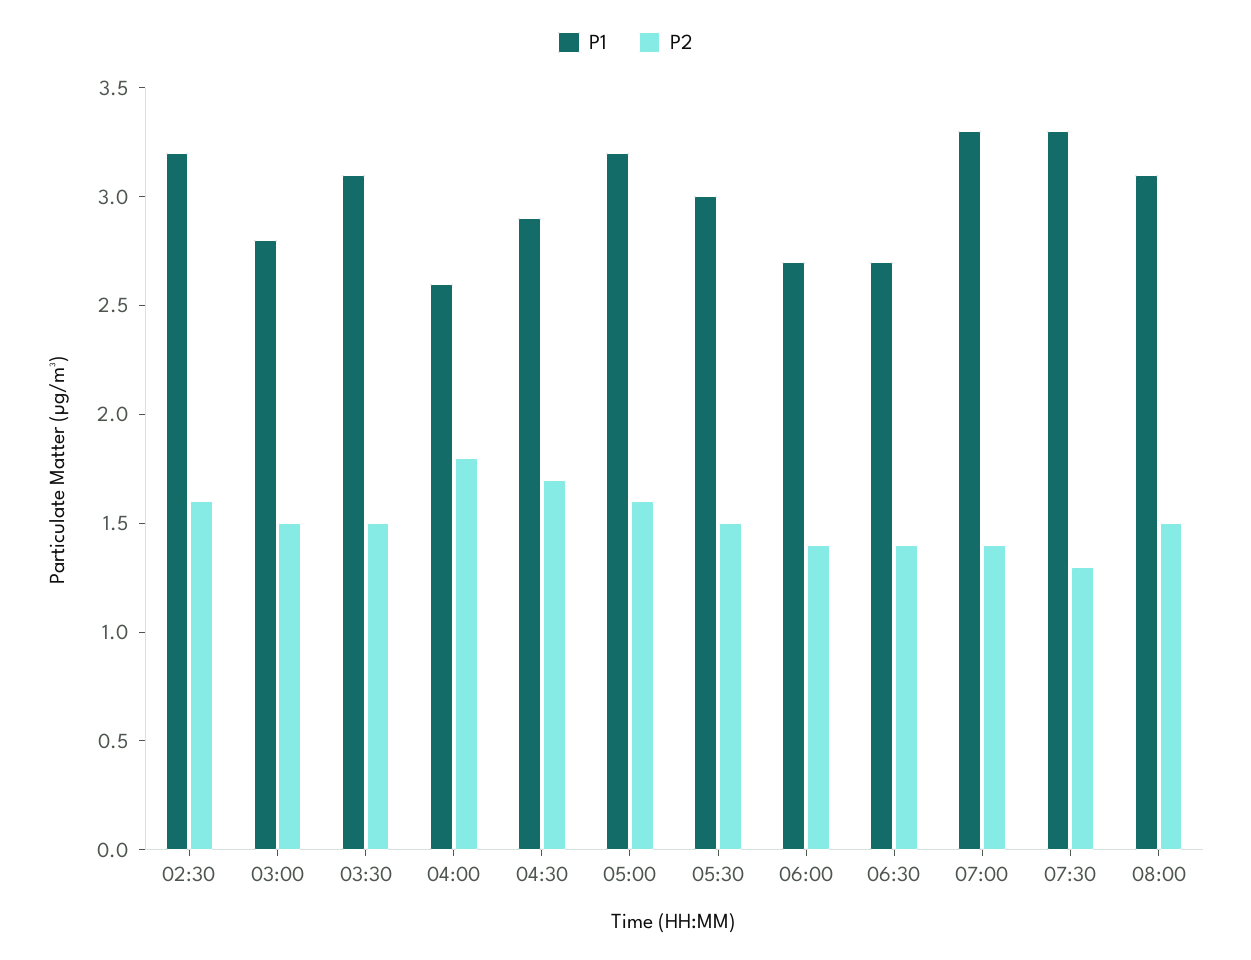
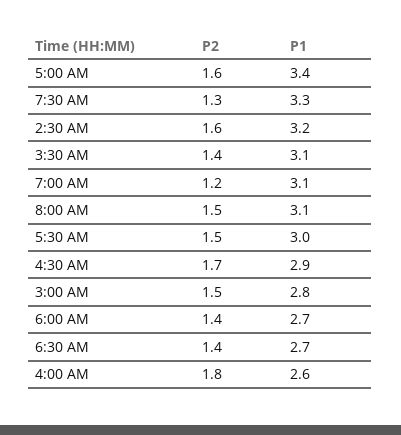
  {
    "P1": {
      "02:30": 3.2,
      "03:00": 2.8,
      "03:30": 3.1,
      "04:00": 2.6,
      "04:30": 2.9,
-     "05:00": 3.2,
+     "05:00": 3.4,
      "05:30": 3,
      "06:00": 2.7,
      "06:30": 2.7,
-     "07:00": 3.3,
+     "07:00": 3.1,
      "07:30": 3.3,
      "08:00": 3.1
    },
    "P2": {
      "02:30": 1.6,
      "03:00": 1.5,
-     "03:30": 1.5,
+     "03:30": 1.4,
      "04:00": 1.8,
      "04:30": 1.7,
      "05:00": 1.6,
      "05:30": 1.5,
      "06:00": 1.4,
      "06:30": 1.4,
-     "07:00": 1.4,
+     "07:00": 1.2,
      "07:30": 1.3,
      "08:00": 1.5
    }
  }

